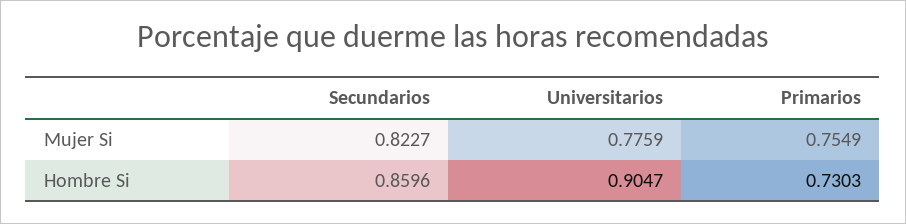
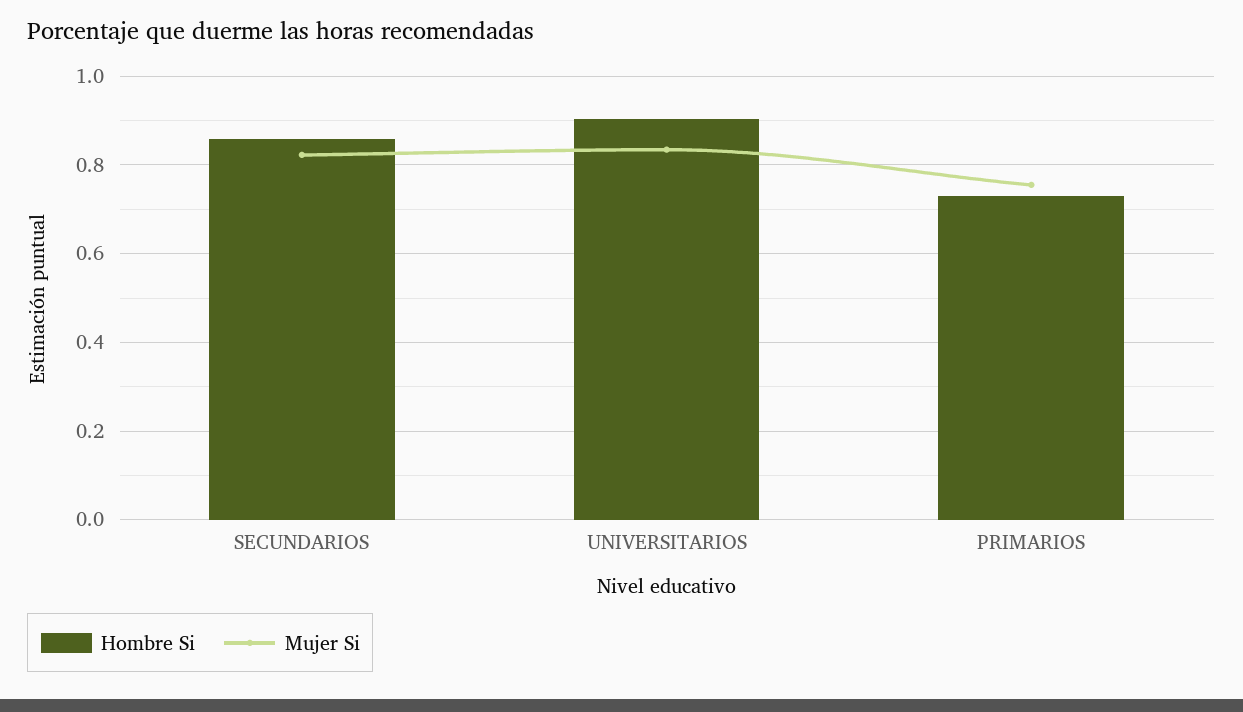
  {
    "Mujer Si": {
      "Secundarios": 0.8227,
-     "Universitarios": 0.7759,
+     "Universitarios": 0.84,
      "Primarios": 0.7549
    },
    "Hombre Si": {
      "Secundarios": 0.8596,
      "Universitarios": 0.9047,
      "Primarios": 0.7303
    }
  }

